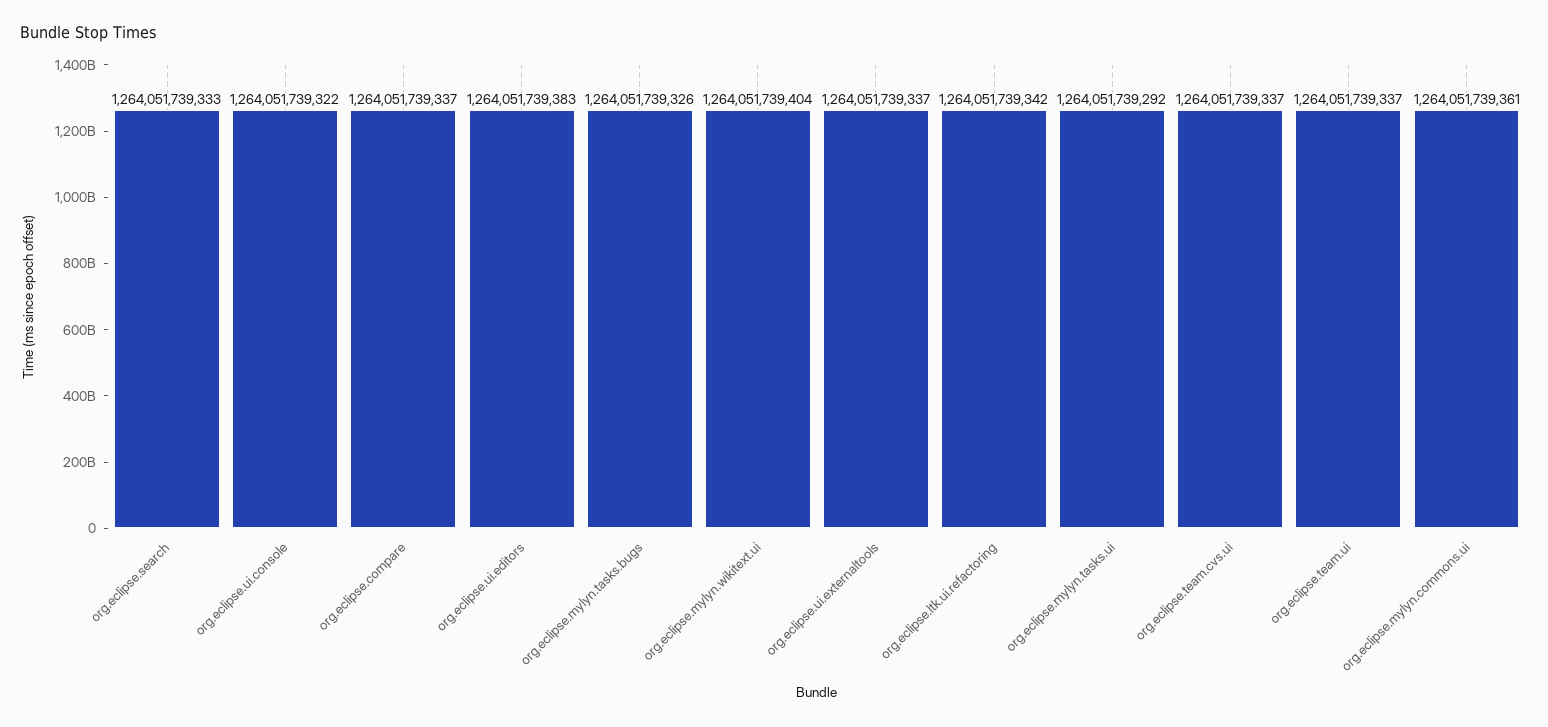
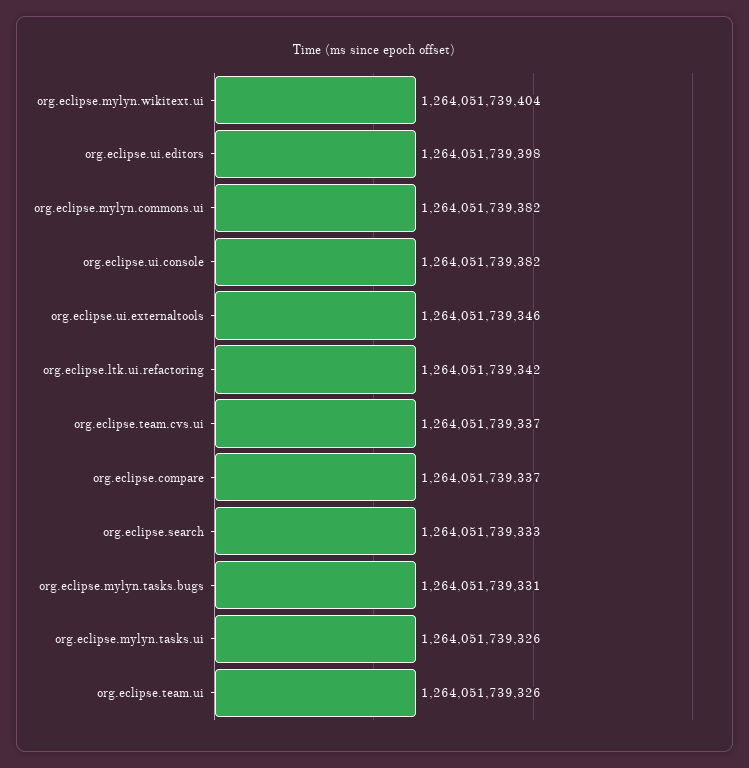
  {
    "org.eclipse.search": 1264051739333,
-   "org.eclipse.ui.console": 1264051739322,
+   "org.eclipse.ui.console": 1264051739382,
    "org.eclipse.compare": 1264051739337,
-   "org.eclipse.ui.editors": 1264051739383,
+   "org.eclipse.ui.editors": 1264051739398,
-   "org.eclipse.mylyn.tasks.bugs": 1264051739326,
+   "org.eclipse.mylyn.tasks.bugs": 1264051739331,
    "org.eclipse.mylyn.wikitext.ui": 1264051739404,
-   "org.eclipse.ui.externaltools": 1264051739337,
+   "org.eclipse.ui.externaltools": 1264051739346,
    "org.eclipse.ltk.ui.refactoring": 1264051739342,
-   "org.eclipse.mylyn.tasks.ui": 1264051739292,
+   "org.eclipse.mylyn.tasks.ui": 1264051739326,
    "org.eclipse.team.cvs.ui": 1264051739337,
-   "org.eclipse.team.ui": 1264051739337,
+   "org.eclipse.team.ui": 1264051739326,
-   "org.eclipse.mylyn.commons.ui": 1264051739361
+   "org.eclipse.mylyn.commons.ui": 1264051739382
  }

